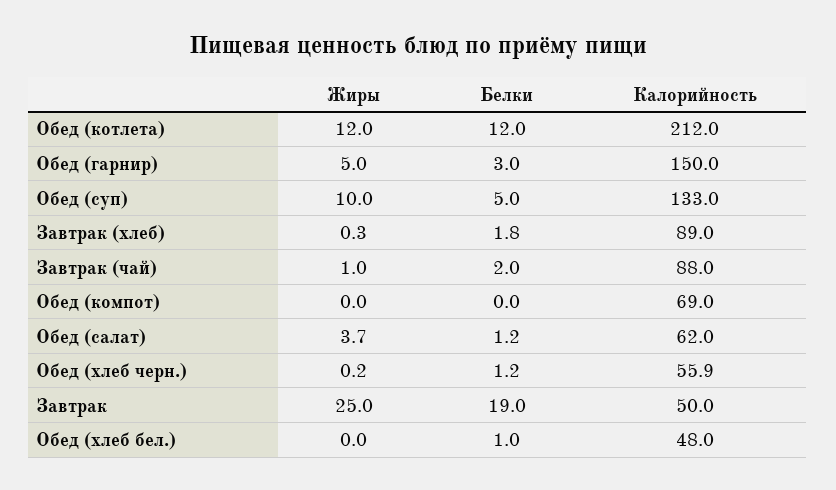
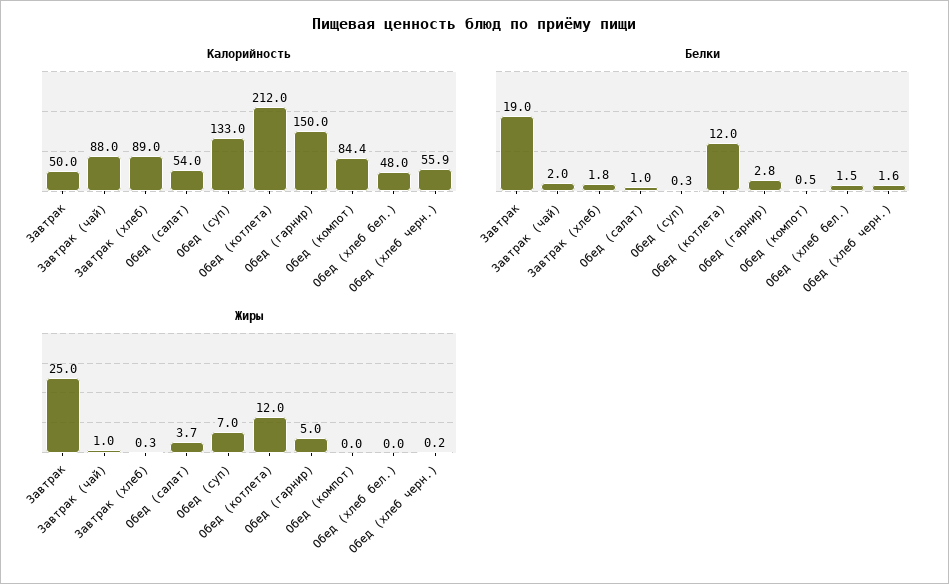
  {
    "Жиры": {
      "Обед (котлета)": 12,
      "Обед (гарнир)": 5,
-     "Обед (суп)": 10,
+     "Обед (суп)": 7,
      "Завтрак (хлеб)": 0.3,
      "Завтрак (чай)": 1,
      "Обед (компот)": 0,
      "Обед (салат)": 3.7,
      "Обед (хлеб черн.)": 0.2,
      "Завтрак": 25,
      "Обед (хлеб бел.)": 0
    },
    "Белки": {
      "Обед (котлета)": 12,
-     "Обед (гарнир)": 3,
+     "Обед (гарнир)": 2.8,
-     "Обед (суп)": 5,
+     "Обед (суп)": 0.3,
      "Завтрак (хлеб)": 1.8,
      "Завтрак (чай)": 2,
-     "Обед (компот)": 0,
+     "Обед (компот)": 0.5,
-     "Обед (салат)": 1.2,
+     "Обед (салат)": 1,
-     "Обед (хлеб черн.)": 1.2,
+     "Обед (хлеб черн.)": 1.6,
      "Завтрак": 19,
-     "Обед (хлеб бел.)": 1
+     "Обед (хлеб бел.)": 1.5
    },
    "Калорийность": {
      "Обед (котлета)": 212,
      "Обед (гарнир)": 150,
      "Обед (суп)": 133,
      "Завтрак (хлеб)": 89,
      "Завтрак (чай)": 88,
-     "Обед (компот)": 69,
+     "Обед (компот)": 84.4,
-     "Обед (салат)": 62,
+     "Обед (салат)": 54,
      "Обед (хлеб черн.)": 55.9,
      "Завтрак": 50,
      "Обед (хлеб бел.)": 48
    }
  }

